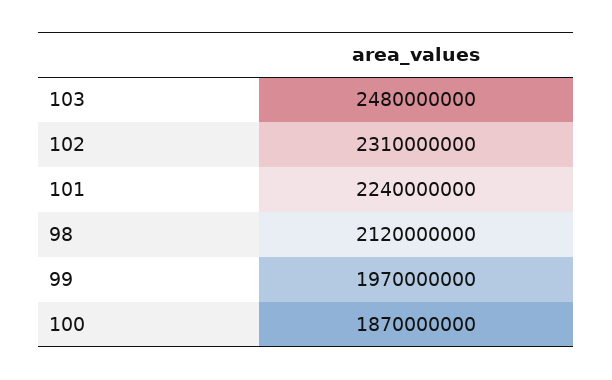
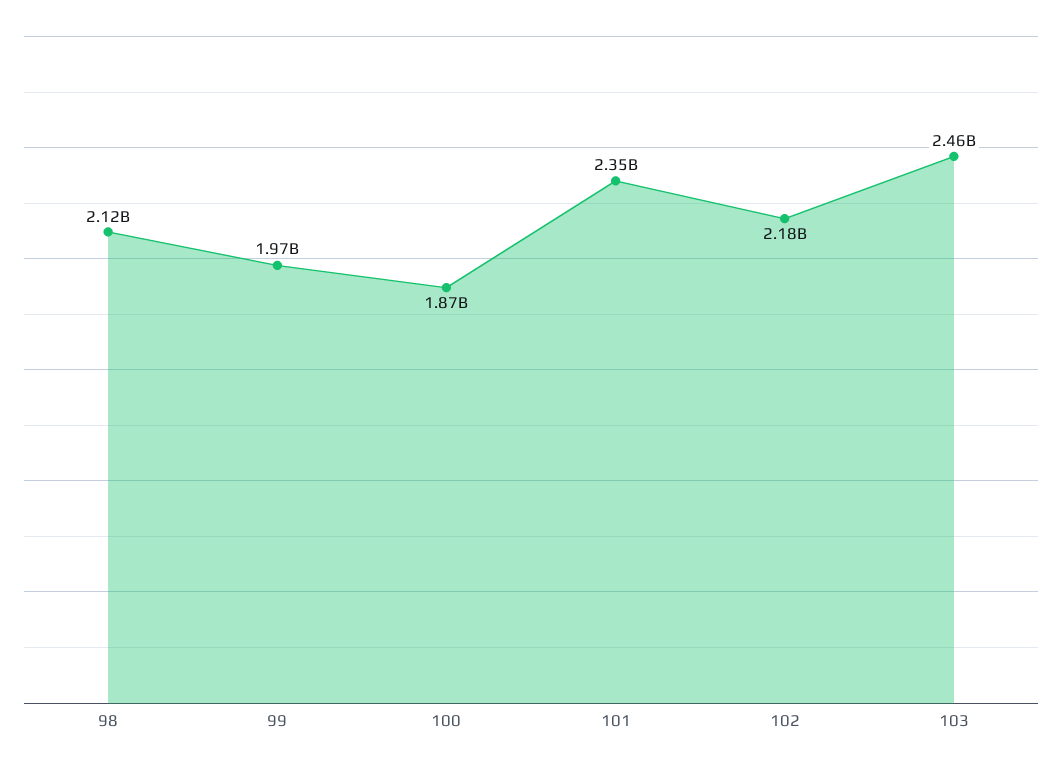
  {
-   "103": 2480000000,
+   "103": 2460000000,
-   "102": 2310000000,
+   "102": 2180000000,
-   "101": 2240000000,
+   "101": 2350000000,
    "98": 2120000000,
    "99": 1970000000,
    "100": 1870000000
  }

